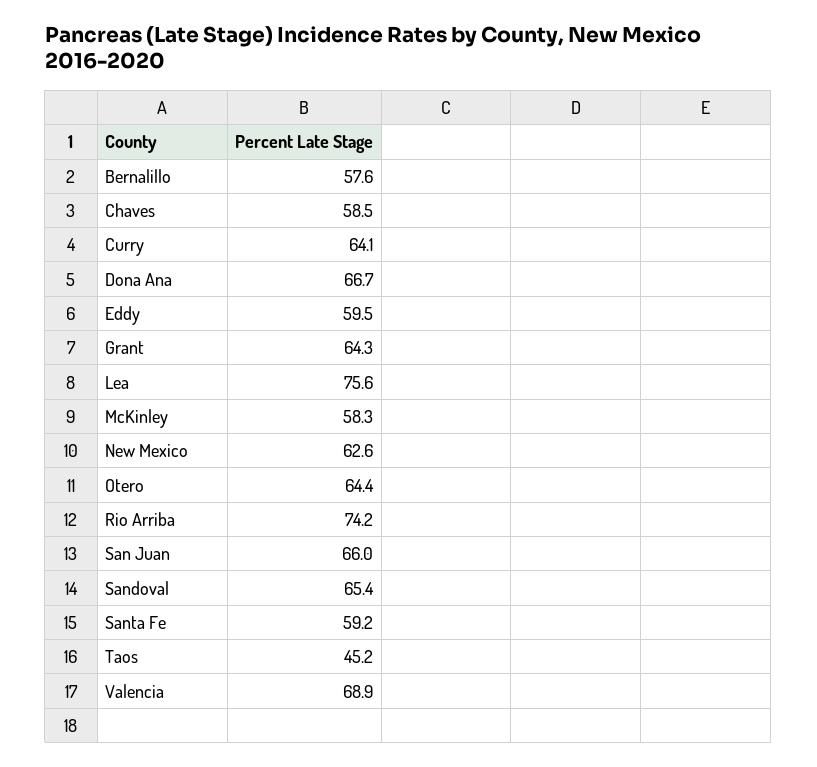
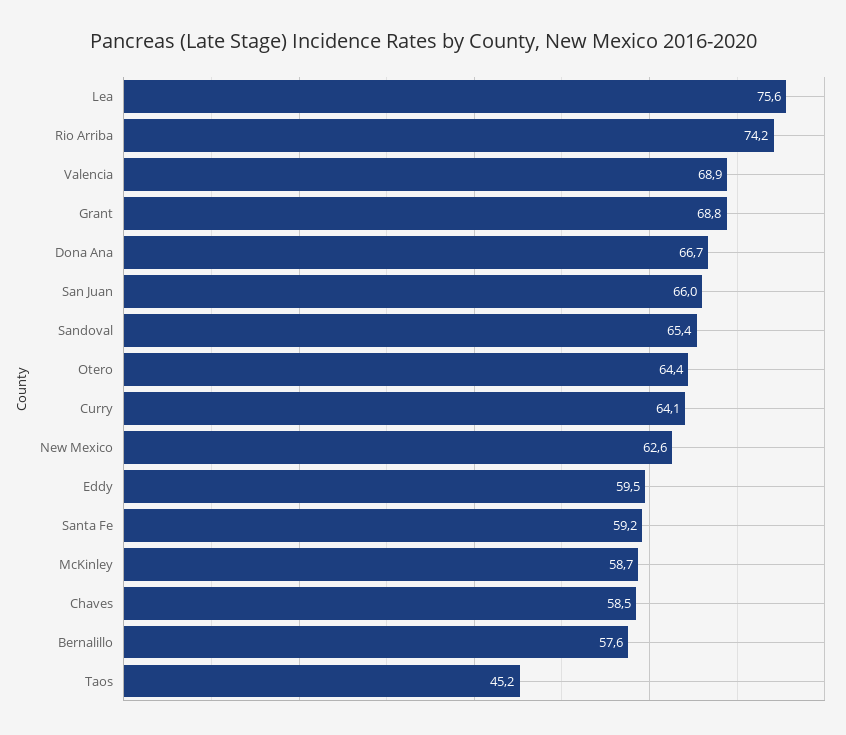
  {
    "Bernalillo": 57.6,
    "Chaves": 58.5,
    "Curry": 64.1,
    "Dona Ana": 66.7,
    "Eddy": 59.5,
-   "Grant": 64.3,
+   "Grant": 68.8,
    "Lea": 75.6,
-   "McKinley": 58.3,
+   "McKinley": 58.7,
    "New Mexico": 62.6,
    "Otero": 64.4,
    "Rio Arriba": 74.2,
    "San Juan": 66,
    "Sandoval": 65.4,
    "Santa Fe": 59.2,
    "Taos": 45.2,
    "Valencia": 68.9
  }

